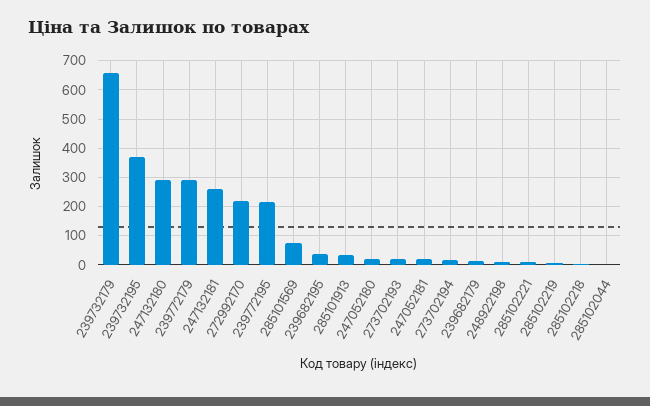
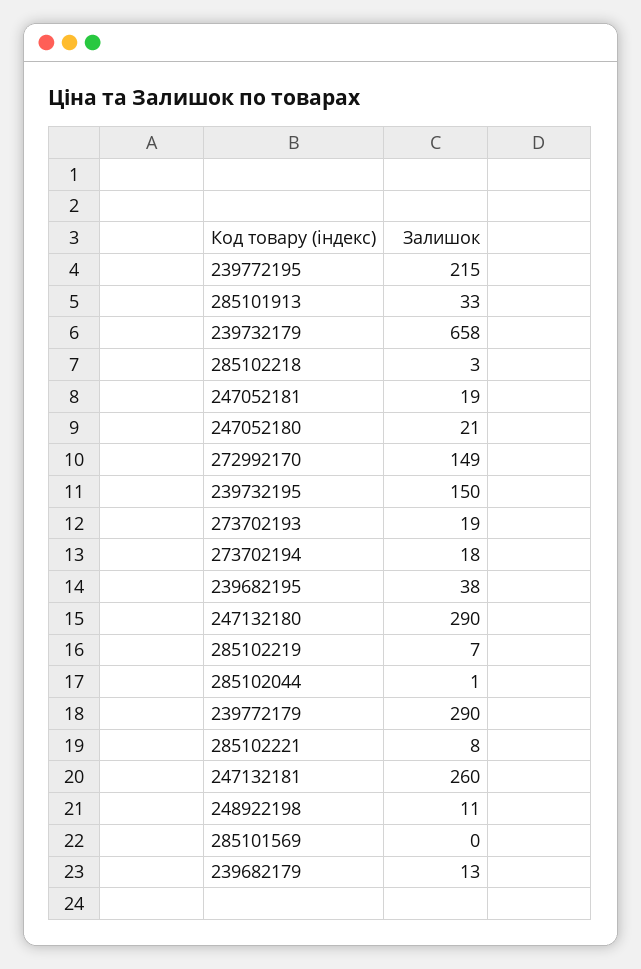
  {
    "239732179": 658,
-   "239732195": 375,
+   "239732195": 150,
    "247132180": 290,
    "239772179": 290,
    "247132181": 260,
-   "272992170": 225,
+   "272992170": 149,
    "239772195": 215,
-   "285101569": 75,
+   "285101569": 0,
    "239682195": 38,
    "285101913": 33,
    "247052180": 21,
    "273702193": 19,
    "247052181": 19,
    "273702194": 18,
    "239682179": 13,
    "248922198": 11,
    "285102221": 8,
    "285102219": 7,
    "285102218": 3,
    "285102044": 1
  }

